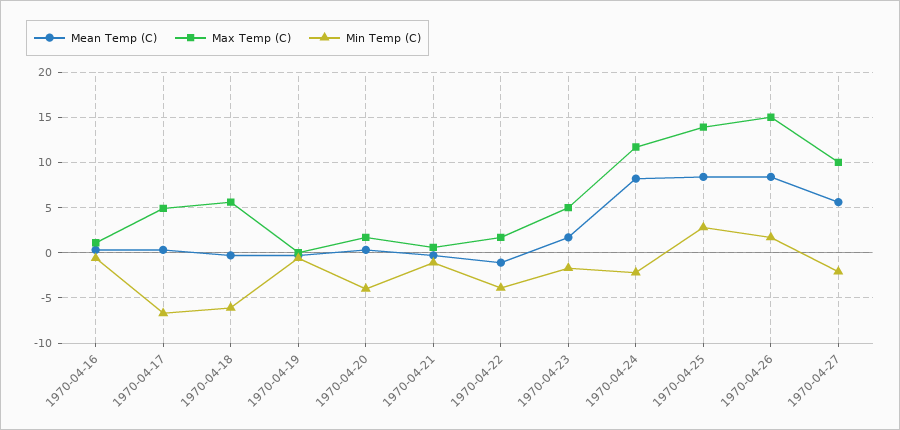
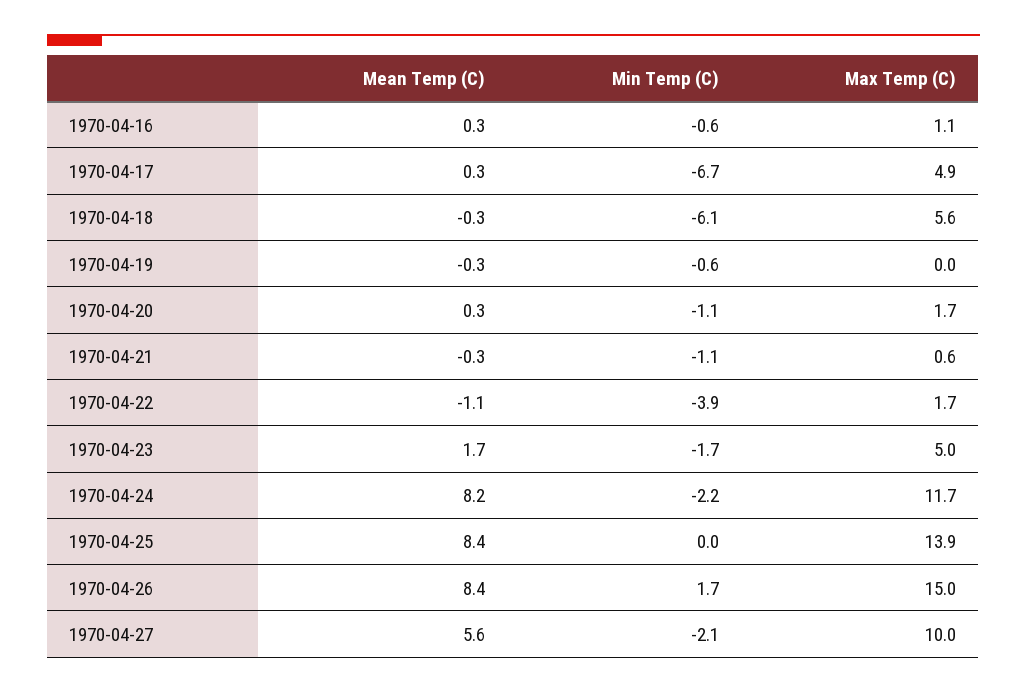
  {
    "Mean Temp (C)": {
      "1970-04-16": 0.3,
      "1970-04-17": 0.3,
      "1970-04-18": -0.3,
      "1970-04-19": -0.3,
      "1970-04-20": 0.3,
      "1970-04-21": -0.3,
      "1970-04-22": -1.1,
      "1970-04-23": 1.7,
      "1970-04-24": 8.2,
      "1970-04-25": 8.4,
      "1970-04-26": 8.4,
      "1970-04-27": 5.6
    },
    "Max Temp (C)": {
      "1970-04-16": 1.1,
      "1970-04-17": 4.9,
      "1970-04-18": 5.6,
      "1970-04-19": 0,
      "1970-04-20": 1.7,
      "1970-04-21": 0.6,
      "1970-04-22": 1.7,
      "1970-04-23": 5,
      "1970-04-24": 11.7,
      "1970-04-25": 13.9,
      "1970-04-26": 15,
      "1970-04-27": 10
    },
    "Min Temp (C)": {
      "1970-04-16": -0.6,
      "1970-04-17": -6.7,
      "1970-04-18": -6.1,
      "1970-04-19": -0.6,
-     "1970-04-20": -4,
+     "1970-04-20": -1.1,
      "1970-04-21": -1.1,
      "1970-04-22": -3.9,
      "1970-04-23": -1.7,
      "1970-04-24": -2.2,
-     "1970-04-25": 3,
+     "1970-04-25": 0,
      "1970-04-26": 1.7,
      "1970-04-27": -2.1
    }
  }

